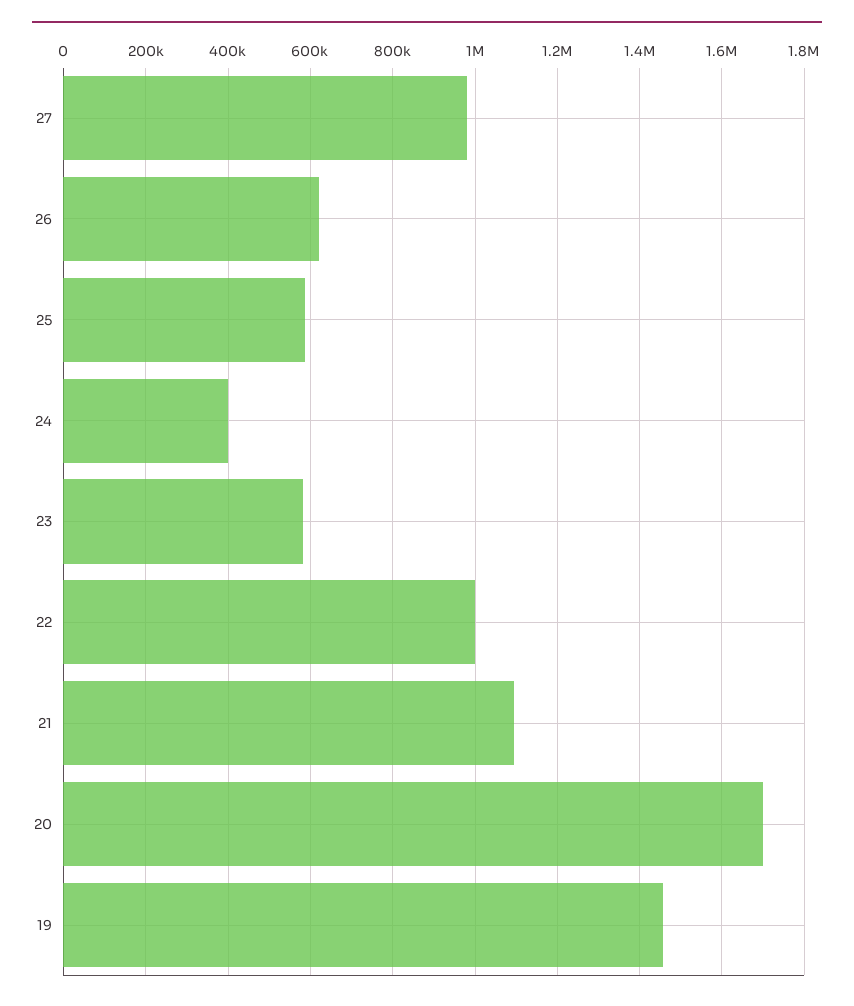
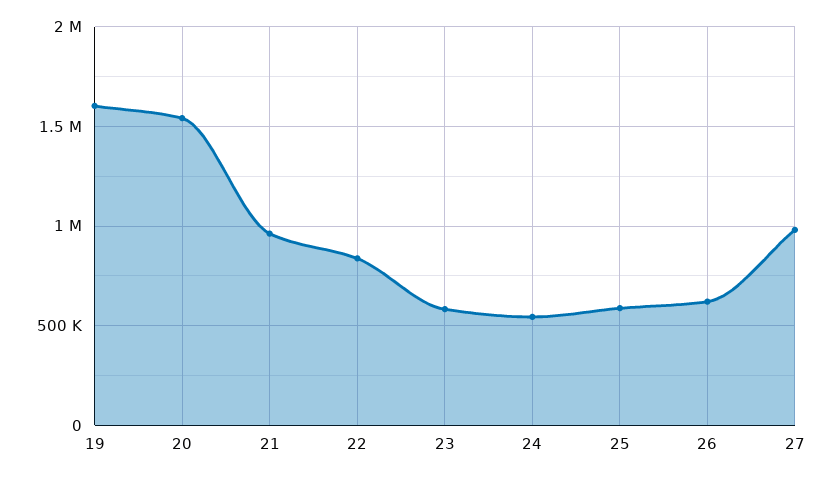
  {
    "27": 980000,
    "26": 620000,
    "25": 580000,
-   "24": 400000,
+   "24": 550000,
    "23": 580000,
-   "22": 1000000,
+   "22": 850000,
-   "21": 1100000,
+   "21": 950000,
-   "20": 1700000,
+   "20": 1550000,
-   "19": 1460000
+   "19": 1600000
  }

